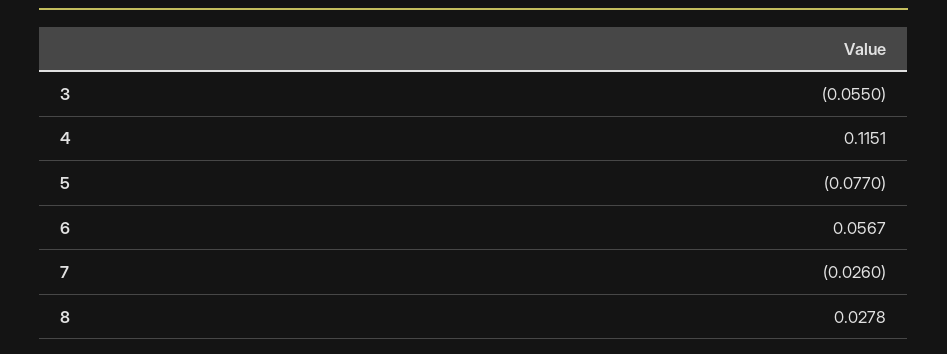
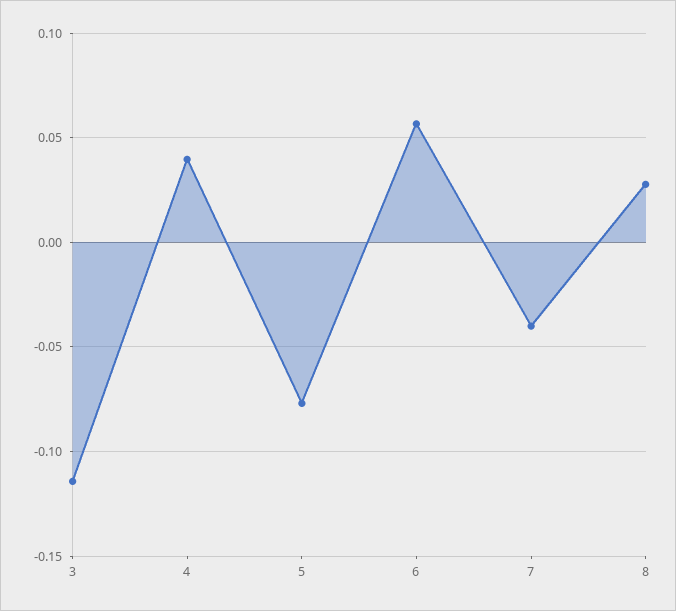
  {
-   "3": -0.055,
+   "3": -0.115,
-   "4": 0.1151,
+   "4": 0.04,
    "5": -0.077,
    "6": 0.0567,
-   "7": -0.026,
+   "7": -0.04,
    "8": 0.0278
  }

